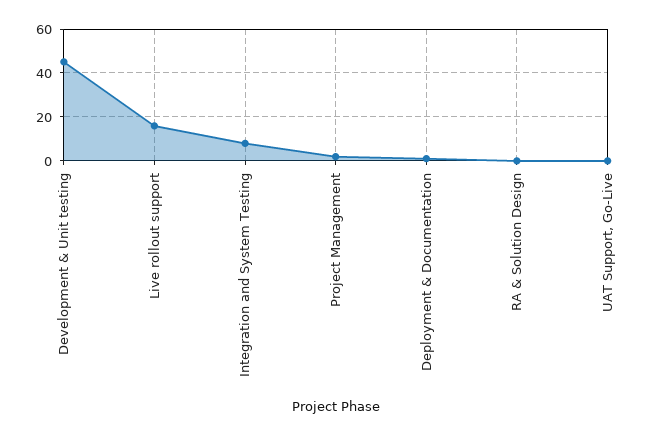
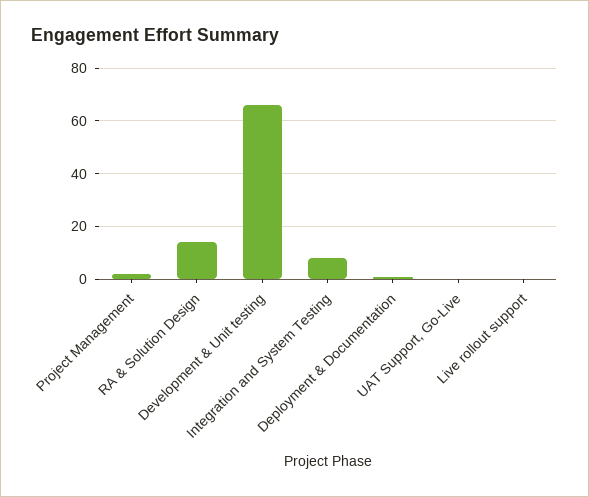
  {
-   "Development & Unit testing": 45,
+   "Development & Unit testing": 65,
-   "Live rollout support": 15,
+   "Live rollout support": 0,
    "Integration and System Testing": 10,
    "Project Management": 0,
    "Deployment & Documentation": 0,
-   "RA & Solution Design": 0,
+   "RA & Solution Design": 15,
    "UAT Support, Go-Live": 0
  }

